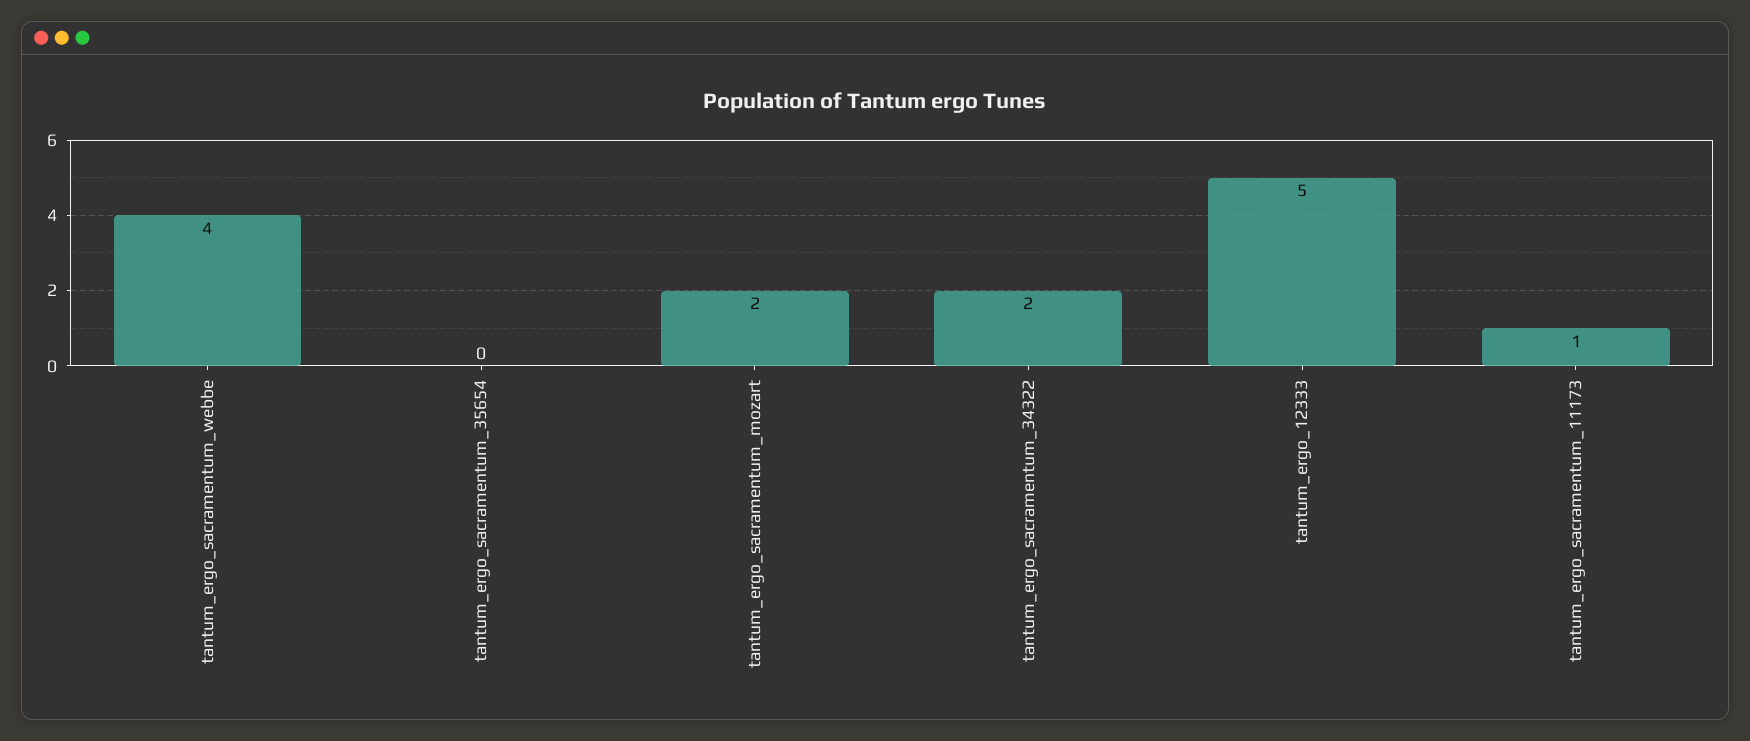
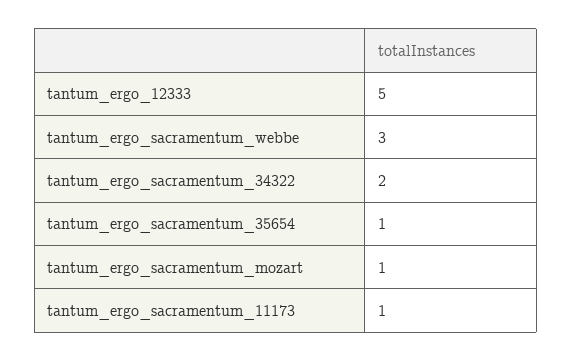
  {
-   "tantum_ergo_sacramentum_webbe": 4,
+   "tantum_ergo_sacramentum_webbe": 3,
-   "tantum_ergo_sacramentum_35654": 0,
+   "tantum_ergo_sacramentum_35654": 1,
-   "tantum_ergo_sacramentum_mozart": 2,
+   "tantum_ergo_sacramentum_mozart": 1,
    "tantum_ergo_sacramentum_34322": 2,
    "tantum_ergo_12333": 5,
    "tantum_ergo_sacramentum_11173": 1
  }

